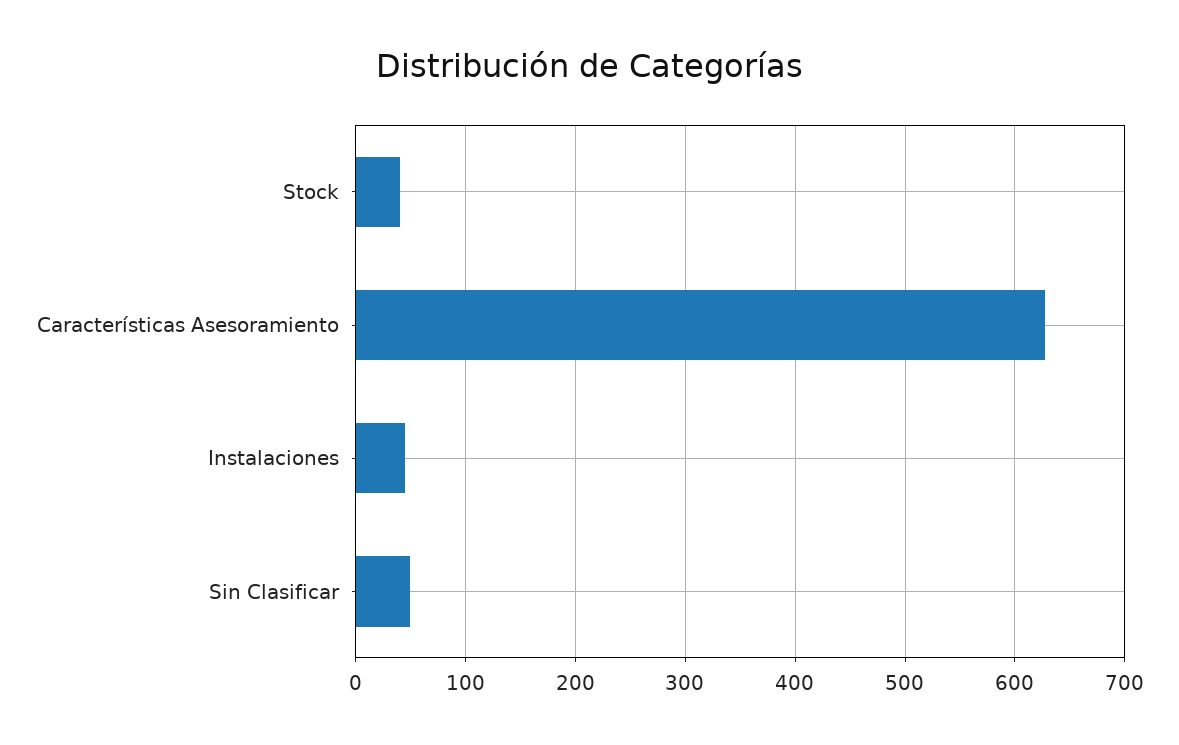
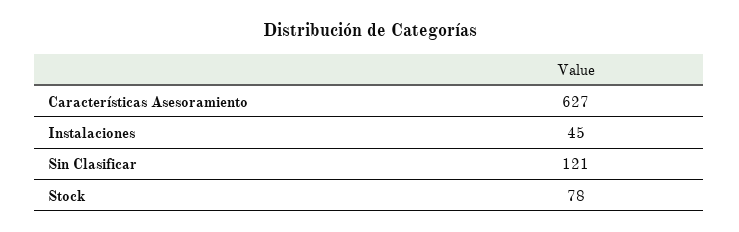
  {
-   "Stock": 40,
+   "Stock": 78,
    "Características Asesoramiento": 627,
    "Instalaciones": 45,
-   "Sin Clasificar": 50
+   "Sin Clasificar": 121
  }

